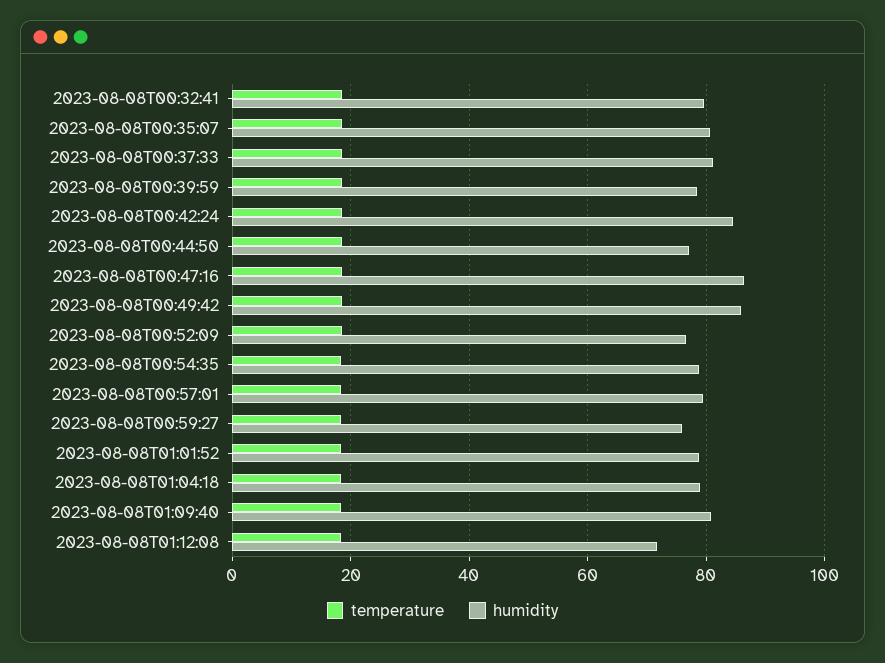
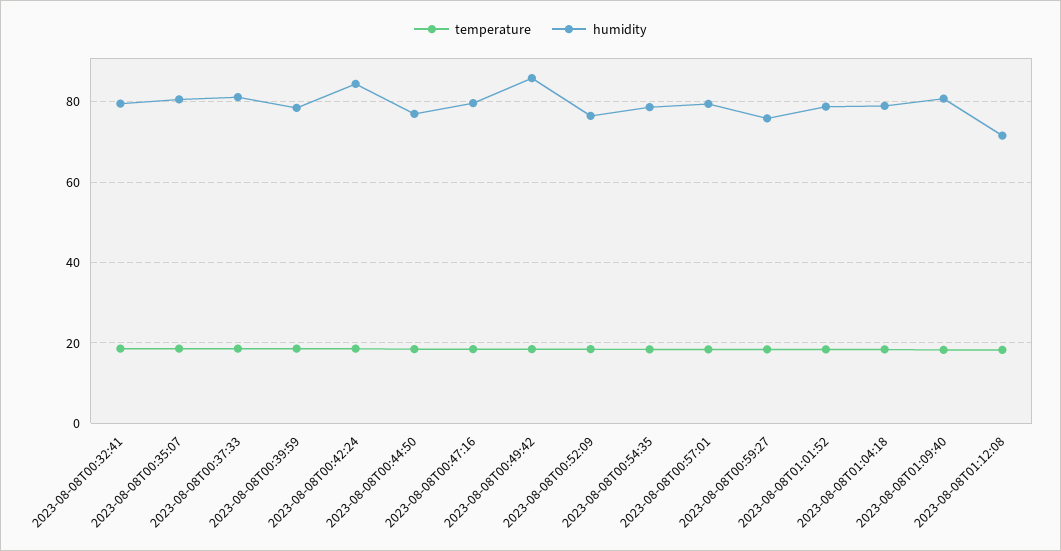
  {
    "temperature": {
      "2023-08-08T00:32:41": 18,
      "2023-08-08T00:35:07": 18,
      "2023-08-08T00:37:33": 18,
      "2023-08-08T00:39:59": 18,
      "2023-08-08T00:42:24": 18,
      "2023-08-08T00:44:50": 18,
      "2023-08-08T00:47:16": 18,
      "2023-08-08T00:49:42": 18,
      "2023-08-08T00:52:09": 18,
      "2023-08-08T00:54:35": 18,
      "2023-08-08T00:57:01": 18,
      "2023-08-08T00:59:27": 18,
      "2023-08-08T01:01:52": 18,
      "2023-08-08T01:04:18": 18,
      "2023-08-08T01:09:40": 18,
      "2023-08-08T01:12:08": 18
    },
    "humidity": {
      "2023-08-08T00:32:41": 80,
      "2023-08-08T00:35:07": 80,
      "2023-08-08T00:37:33": 82,
      "2023-08-08T00:39:59": 78,
      "2023-08-08T00:42:24": 84,
      "2023-08-08T00:44:50": 78,
-     "2023-08-08T00:47:16": 86,
+     "2023-08-08T00:47:16": 80,
      "2023-08-08T00:49:42": 86,
      "2023-08-08T00:52:09": 76,
      "2023-08-08T00:54:35": 78,
      "2023-08-08T00:57:01": 80,
      "2023-08-08T00:59:27": 76,
      "2023-08-08T01:01:52": 78,
      "2023-08-08T01:04:18": 80,
      "2023-08-08T01:09:40": 80,
      "2023-08-08T01:12:08": 72
    }
  }

